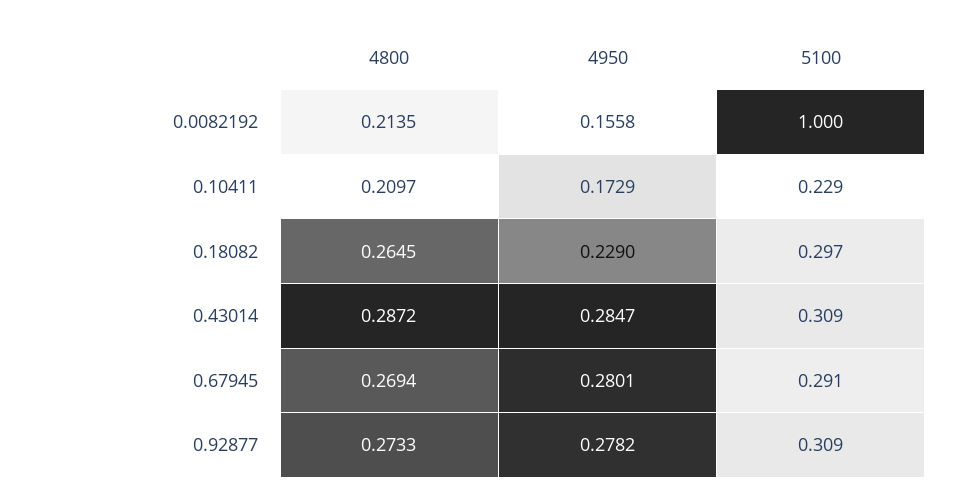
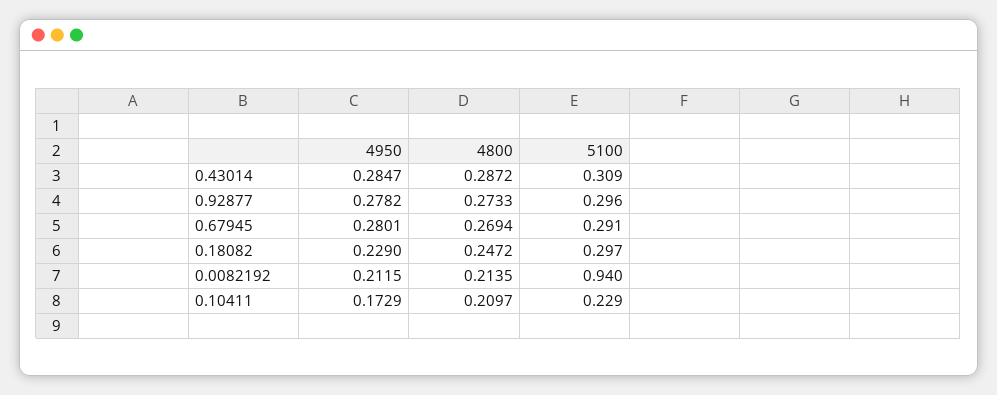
  {
    "4800": {
      "0.0082192": 0.2135,
      "0.10411": 0.2097,
-     "0.18082": 0.2645,
+     "0.18082": 0.2472,
      "0.43014": 0.2872,
      "0.67945": 0.2694,
      "0.92877": 0.2733
    },
    "4950": {
-     "0.0082192": 0.1558,
+     "0.0082192": 0.2115,
      "0.10411": 0.1729,
      "0.18082": 0.229,
      "0.43014": 0.2847,
      "0.67945": 0.2801,
      "0.92877": 0.2782
    },
    "5100": {
-     "0.0082192": 1,
+     "0.0082192": 0.94,
      "0.10411": 0.229,
      "0.18082": 0.297,
      "0.43014": 0.309,
      "0.67945": 0.291,
-     "0.92877": 0.309
+     "0.92877": 0.296
    }
  }

